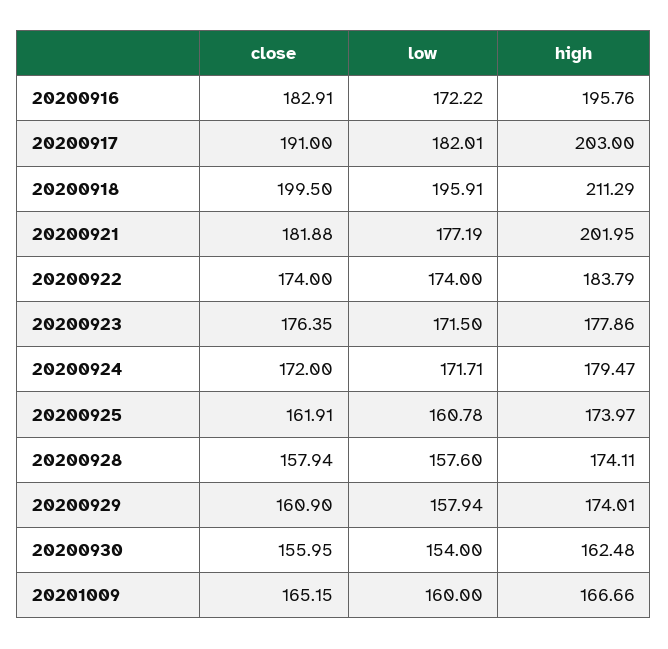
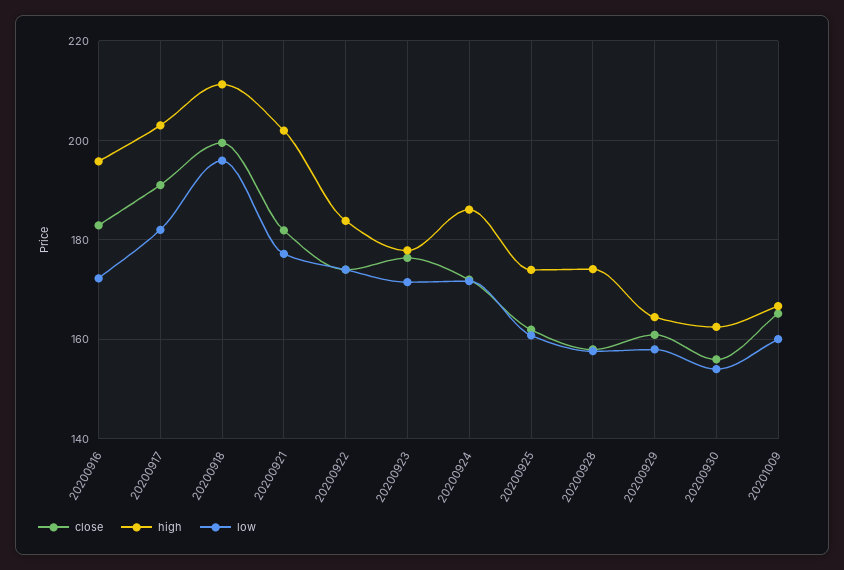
  {
    "close": {
      "20200916": 182.91,
      "20200917": 191,
      "20200918": 199.5,
      "20200921": 181.88,
      "20200922": 174,
      "20200923": 176.35,
      "20200924": 172,
      "20200925": 161.91,
      "20200928": 157.94,
      "20200929": 160.9,
      "20200930": 155.95,
      "20201009": 165.15
    },
    "low": {
      "20200916": 172.22,
      "20200917": 182.01,
      "20200918": 195.91,
      "20200921": 177.19,
      "20200922": 174,
      "20200923": 171.5,
      "20200924": 171.71,
      "20200925": 160.78,
      "20200928": 157.6,
      "20200929": 157.94,
      "20200930": 154,
      "20201009": 160
    },
    "high": {
      "20200916": 195.76,
      "20200917": 203,
      "20200918": 211.29,
      "20200921": 201.95,
      "20200922": 183.79,
      "20200923": 177.86,
-     "20200924": 179.47,
+     "20200924": 186,
      "20200925": 173.97,
      "20200928": 174.11,
-     "20200929": 174.01,
+     "20200929": 164,
      "20200930": 162.48,
      "20201009": 166.66
    }
  }

